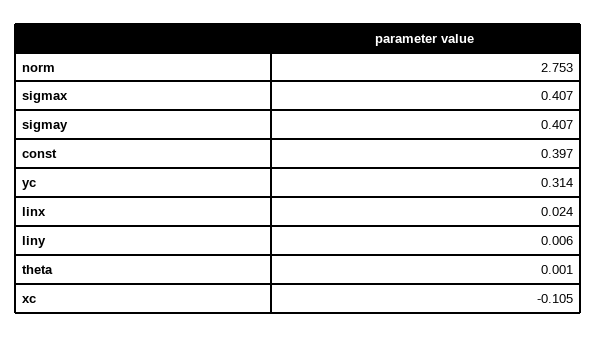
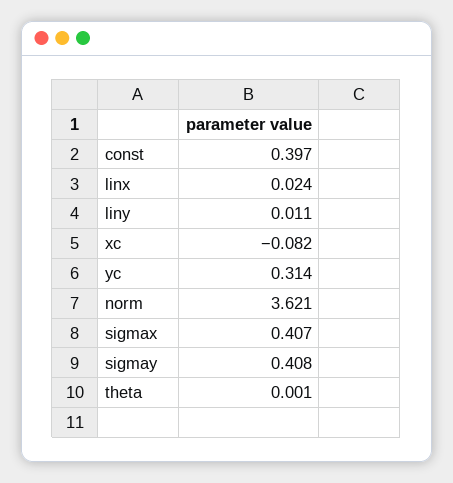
  {
-   "norm": 2.753,
+   "norm": 3.621,
    "sigmax": 0.407,
-   "sigmay": 0.407,
+   "sigmay": 0.408,
    "const": 0.397,
    "yc": 0.314,
    "linx": 0.024,
-   "liny": 0.006,
+   "liny": 0.011,
    "theta": 0.001,
-   "xc": -0.105
+   "xc": -0.082
  }

